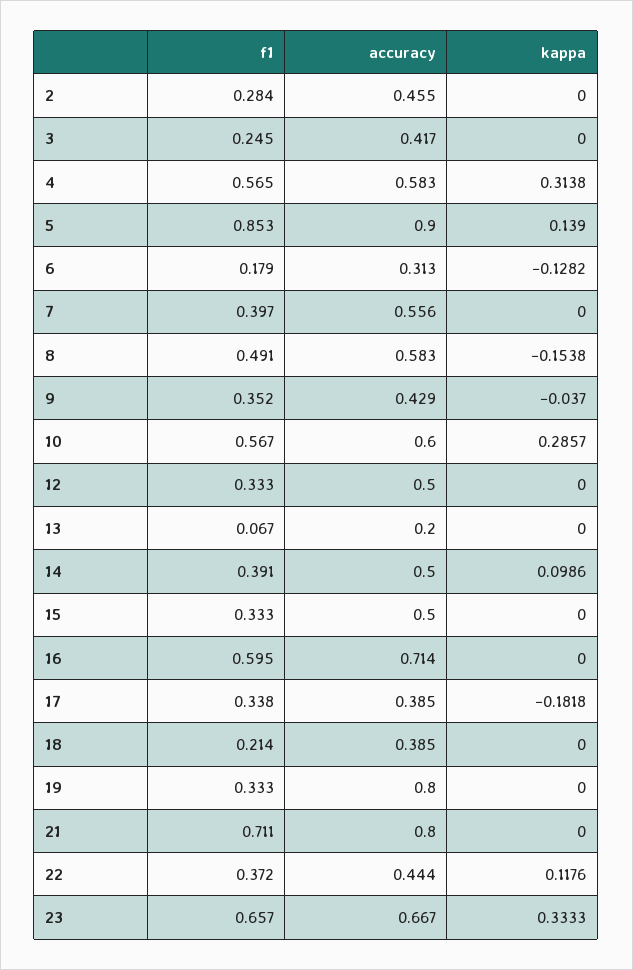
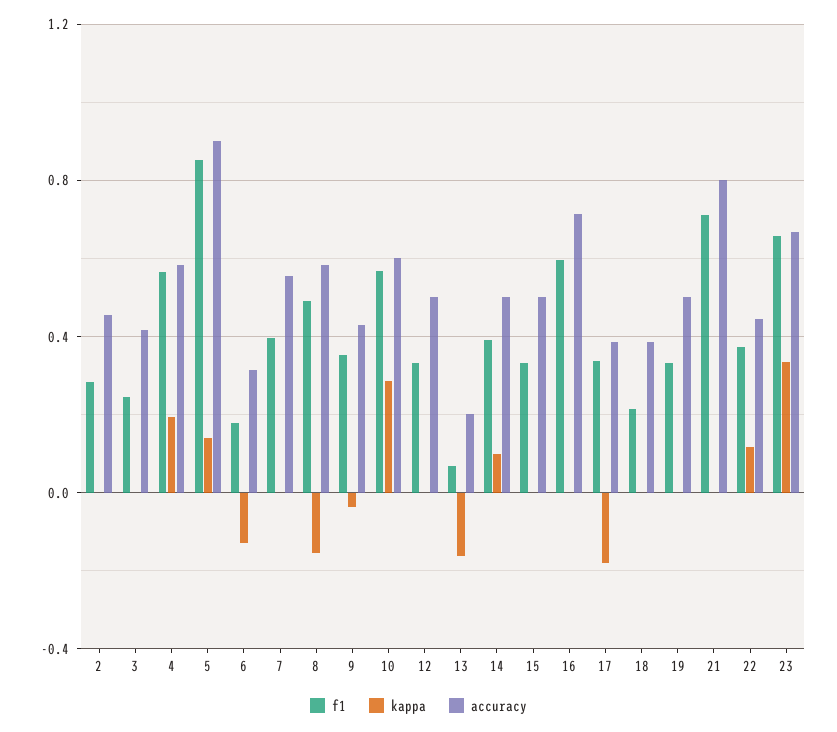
  {
    "f1": {
      "2": 0.284,
      "3": 0.245,
      "4": 0.565,
      "5": 0.853,
      "6": 0.179,
      "7": 0.397,
      "8": 0.491,
      "9": 0.352,
      "10": 0.567,
      "12": 0.333,
      "13": 0.067,
      "14": 0.391,
      "15": 0.333,
      "16": 0.595,
      "17": 0.338,
      "18": 0.214,
      "19": 0.333,
      "21": 0.711,
      "22": 0.372,
      "23": 0.657
    },
    "accuracy": {
      "2": 0.455,
      "3": 0.417,
      "4": 0.583,
      "5": 0.9,
      "6": 0.313,
      "7": 0.556,
      "8": 0.583,
      "9": 0.429,
      "10": 0.6,
      "12": 0.5,
      "13": 0.2,
      "14": 0.5,
      "15": 0.5,
      "16": 0.714,
      "17": 0.385,
      "18": 0.385,
-     "19": 0.8,
+     "19": 0.5,
      "21": 0.8,
      "22": 0.444,
      "23": 0.667
    },
    "kappa": {
      "2": 0,
      "3": 0,
-     "4": 0.3138,
+     "4": 0.2,
      "5": 0.139,
      "6": -0.1282,
      "7": 0,
      "8": -0.1538,
      "9": -0.037,
      "10": 0.2857,
      "12": 0,
-     "13": 0,
+     "13": -0.15,
      "14": 0.0986,
      "15": 0,
      "16": 0,
      "17": -0.1818,
      "18": 0,
      "19": 0,
      "21": 0,
      "22": 0.1176,
      "23": 0.3333
    }
  }

